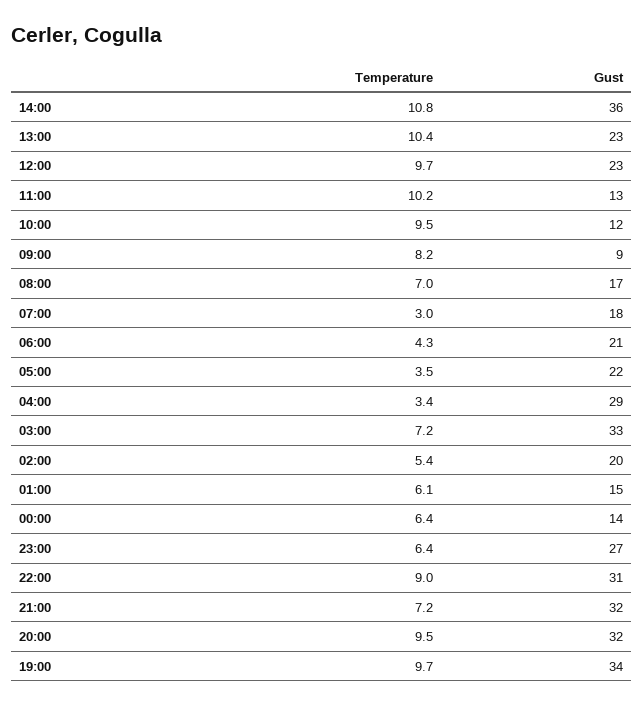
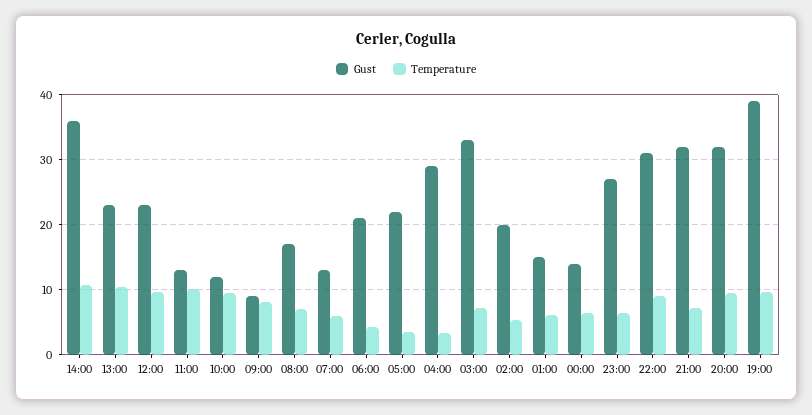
  {
    "Temperature": {
      "14:00": 10.8,
      "13:00": 10.4,
      "12:00": 9.7,
      "11:00": 10.2,
      "10:00": 9.5,
      "09:00": 8.2,
      "08:00": 7,
-     "07:00": 3,
+     "07:00": 6,
      "06:00": 4.3,
      "05:00": 3.5,
      "04:00": 3.4,
      "03:00": 7.2,
      "02:00": 5.4,
      "01:00": 6.1,
      "00:00": 6.4,
      "23:00": 6.4,
      "22:00": 9,
      "21:00": 7.2,
      "20:00": 9.5,
      "19:00": 9.7
    },
    "Gust": {
      "14:00": 36,
      "13:00": 23,
      "12:00": 23,
      "11:00": 13,
      "10:00": 12,
      "09:00": 9,
      "08:00": 17,
-     "07:00": 18,
+     "07:00": 13,
      "06:00": 21,
      "05:00": 22,
      "04:00": 29,
      "03:00": 33,
      "02:00": 20,
      "01:00": 15,
      "00:00": 14,
      "23:00": 27,
      "22:00": 31,
      "21:00": 32,
      "20:00": 32,
-     "19:00": 34
+     "19:00": 39
    }
  }

